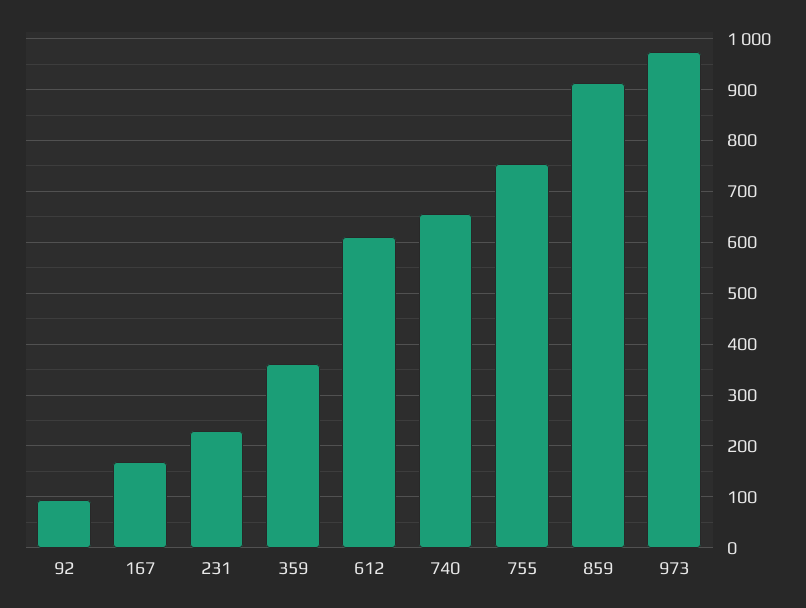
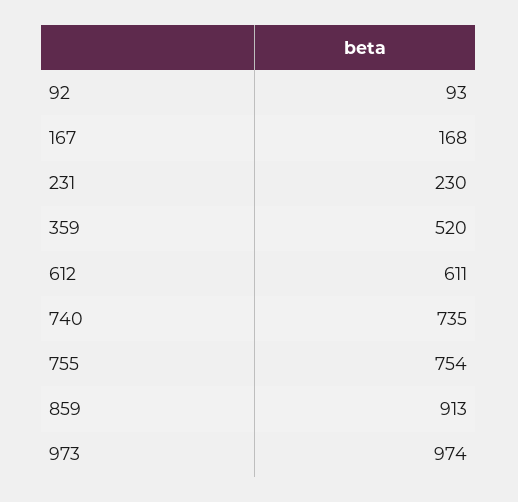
  {
    "92": 93,
    "167": 168,
    "231": 230,
-   "359": 360,
+   "359": 520,
    "612": 611,
-   "740": 660,
+   "740": 735,
    "755": 754,
    "859": 913,
    "973": 974
  }

